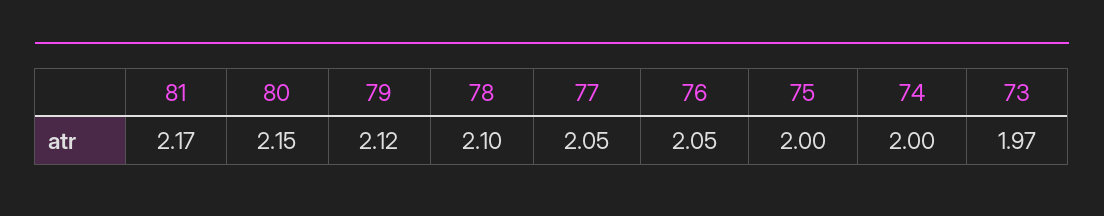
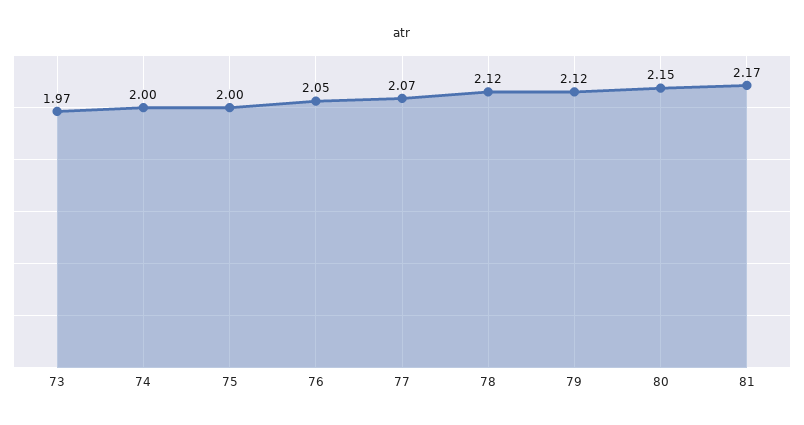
  {
    "81": 2.17,
    "80": 2.15,
    "79": 2.12,
-   "78": 2.1,
+   "78": 2.12,
-   "77": 2.05,
+   "77": 2.07,
    "76": 2.05,
    "75": 2,
    "74": 2,
    "73": 1.97
  }

